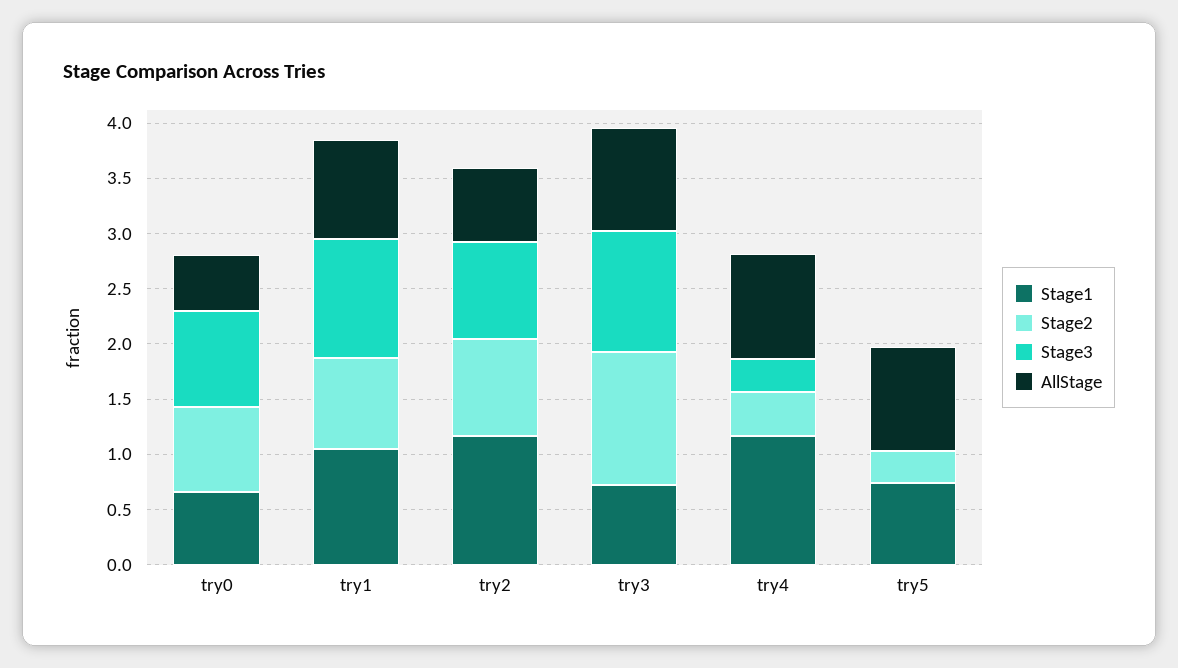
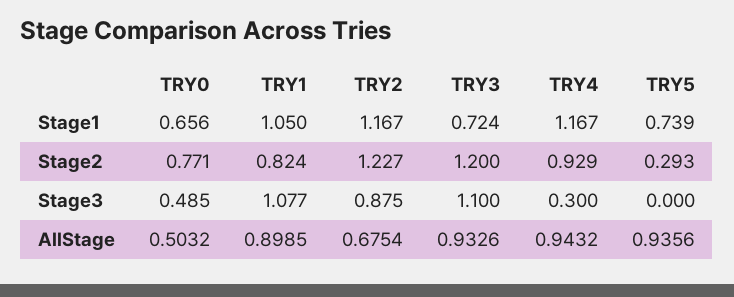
  {
    "Stage1": {
      "try0": 0.656,
      "try1": 1.05,
      "try2": 1.167,
      "try3": 0.724,
      "try4": 1.167,
      "try5": 0.739
    },
    "Stage2": {
      "try0": 0.771,
      "try1": 0.824,
-     "try2": 0.9,
+     "try2": 1.227,
      "try3": 1.2,
-     "try4": 0.4,
+     "try4": 0.929,
      "try5": 0.293
    },
    "Stage3": {
-     "try0": 0.9,
+     "try0": 0.485,
      "try1": 1.077,
      "try2": 0.875,
      "try3": 1.1,
      "try4": 0.3,
      "try5": 0
    },
    "AllStage": {
      "try0": 0.5032,
      "try1": 0.8985,
      "try2": 0.6754,
      "try3": 0.9326,
      "try4": 0.9432,
      "try5": 0.9356
    }
  }

